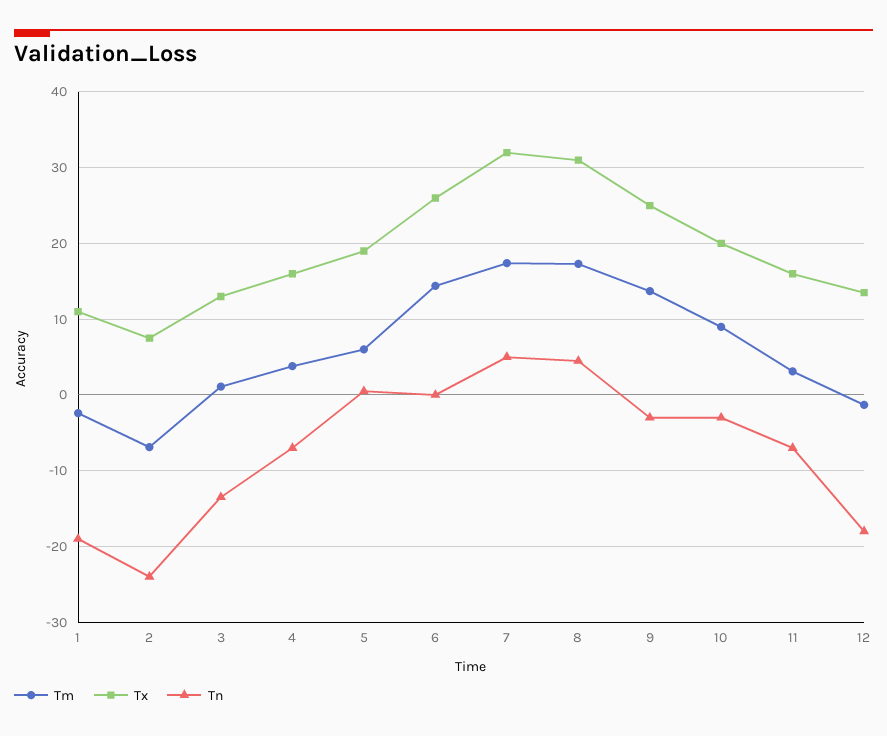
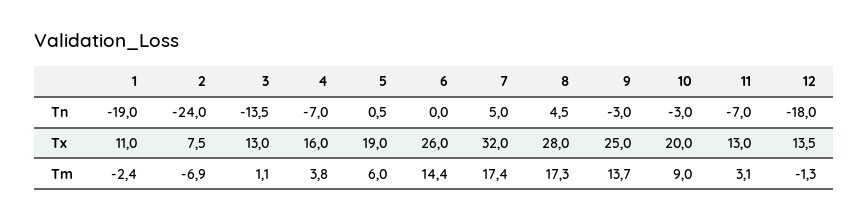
  {
    "Tm": {
      "1": -2.4,
      "2": -6.9,
      "3": 1.1,
      "4": 3.8,
      "5": 6,
      "6": 14.4,
      "7": 17.4,
      "8": 17.3,
      "9": 13.7,
      "10": 9,
      "11": 3.1,
      "12": -1.3
    },
    "Tx": {
      "1": 11,
      "2": 7.5,
      "3": 13,
      "4": 16,
      "5": 19,
      "6": 26,
      "7": 32,
-     "8": 31,
+     "8": 28,
      "9": 25,
      "10": 20,
-     "11": 16,
+     "11": 13,
      "12": 13.5
    },
    "Tn": {
      "1": -19,
      "2": -24,
      "3": -13.5,
      "4": -7,
      "5": 0.5,
      "6": 0,
      "7": 5,
      "8": 4.5,
      "9": -3,
      "10": -3,
      "11": -7,
      "12": -18
    }
  }

